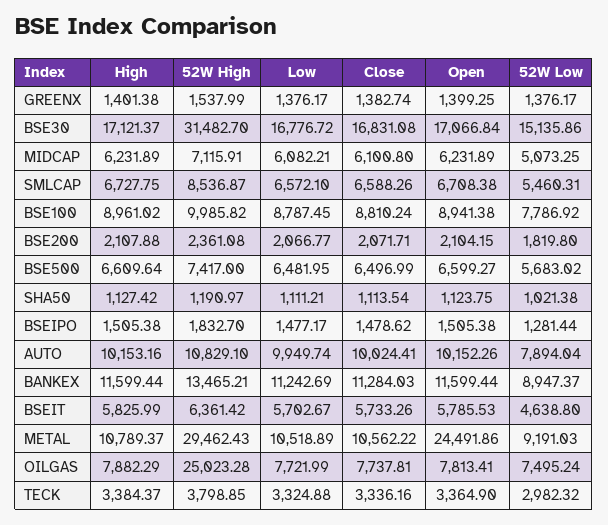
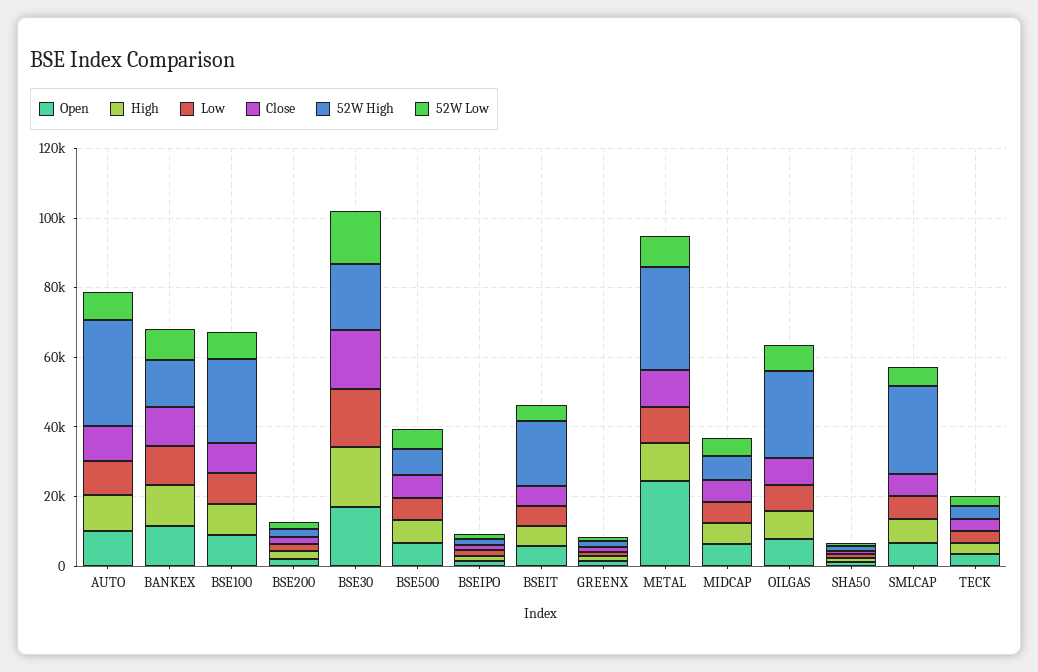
  {
    "High": {
      "GREENX": 1401.38,
      "BSE30": 17121.37,
      "MIDCAP": 6231.89,
      "SMLCAP": 6727.75,
      "BSE100": 8961.02,
      "BSE200": 2107.88,
      "BSE500": 6609.64,
      "SHA50": 1127.42,
      "BSEIPO": 1505.38,
      "AUTO": 10153.16,
      "BANKEX": 11599.44,
      "BSEIT": 5825.99,
      "METAL": 10789.37,
      "OILGAS": 7882.29,
      "TECK": 3384.37
    },
    "52W High": {
      "GREENX": 1537.99,
-     "BSE30": 31482.7,
+     "BSE30": 20000,
      "MIDCAP": 7115.91,
-     "SMLCAP": 8536.87,
+     "SMLCAP": 25000,
-     "BSE100": 9985.82,
+     "BSE100": 25000,
      "BSE200": 2361.08,
      "BSE500": 7417,
      "SHA50": 1190.97,
      "BSEIPO": 1832.7,
-     "AUTO": 10829.1,
+     "AUTO": 30000,
      "BANKEX": 13465.21,
-     "BSEIT": 6361.42,
+     "BSEIT": 20000,
      "METAL": 29462.43,
      "OILGAS": 25023.28,
      "TECK": 3798.85
    },
    "Low": {
      "GREENX": 1376.17,
      "BSE30": 16776.72,
      "MIDCAP": 6082.21,
      "SMLCAP": 6572.1,
      "BSE100": 8787.45,
      "BSE200": 2066.77,
      "BSE500": 6481.95,
      "SHA50": 1111.21,
      "BSEIPO": 1477.17,
      "AUTO": 9949.74,
      "BANKEX": 11242.69,
      "BSEIT": 5702.67,
      "METAL": 10518.89,
      "OILGAS": 7721.99,
      "TECK": 3324.88
    },
    "Close": {
      "GREENX": 1382.74,
      "BSE30": 16831.08,
      "MIDCAP": 6100.8,
      "SMLCAP": 6588.26,
      "BSE100": 8810.24,
      "BSE200": 2071.71,
      "BSE500": 6496.99,
      "SHA50": 1113.54,
      "BSEIPO": 1478.62,
      "AUTO": 10024.41,
      "BANKEX": 11284.03,
      "BSEIT": 5733.26,
      "METAL": 10562.22,
      "OILGAS": 7737.81,
      "TECK": 3336.16
    },
    "Open": {
      "GREENX": 1399.25,
      "BSE30": 17066.84,
      "MIDCAP": 6231.89,
      "SMLCAP": 6708.38,
      "BSE100": 8941.38,
      "BSE200": 2104.15,
      "BSE500": 6599.27,
      "SHA50": 1123.75,
      "BSEIPO": 1505.38,
      "AUTO": 10152.26,
      "BANKEX": 11599.44,
      "BSEIT": 5785.53,
      "METAL": 24491.86,
      "OILGAS": 7813.41,
      "TECK": 3364.9
    },
    "52W Low": {
      "GREENX": 1376.17,
      "BSE30": 15135.86,
      "MIDCAP": 5073.25,
      "SMLCAP": 5460.31,
      "BSE100": 7786.92,
      "BSE200": 1819.8,
      "BSE500": 5683.02,
      "SHA50": 1021.38,
      "BSEIPO": 1281.44,
      "AUTO": 7894.04,
      "BANKEX": 8947.37,
      "BSEIT": 4638.8,
      "METAL": 9191.03,
      "OILGAS": 7495.24,
      "TECK": 2982.32
    }
  }

